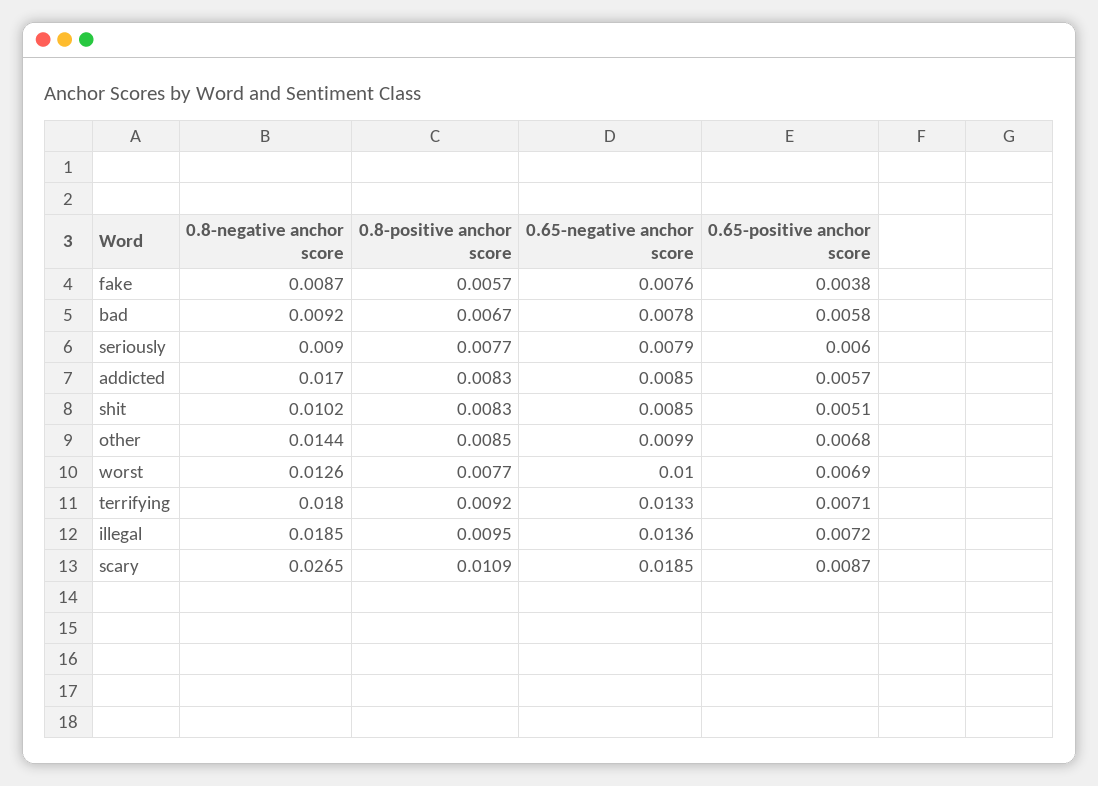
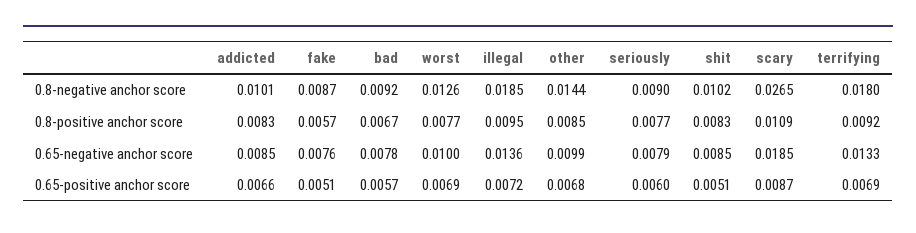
  {
    "0.8-negative anchor score": {
      "fake": 0.0087,
      "bad": 0.0092,
      "seriously": 0.009,
-     "addicted": 0.017,
+     "addicted": 0.0101,
      "shit": 0.0102,
      "other": 0.0144,
      "worst": 0.0126,
      "terrifying": 0.018,
      "illegal": 0.0185,
      "scary": 0.0265
    },
    "0.8-positive anchor score": {
      "fake": 0.0057,
      "bad": 0.0067,
      "seriously": 0.0077,
      "addicted": 0.0083,
      "shit": 0.0083,
      "other": 0.0085,
      "worst": 0.0077,
      "terrifying": 0.0092,
      "illegal": 0.0095,
      "scary": 0.0109
    },
    "0.65-negative anchor score": {
      "fake": 0.0076,
      "bad": 0.0078,
      "seriously": 0.0079,
      "addicted": 0.0085,
      "shit": 0.0085,
      "other": 0.0099,
      "worst": 0.01,
      "terrifying": 0.0133,
      "illegal": 0.0136,
      "scary": 0.0185
    },
    "0.65-positive anchor score": {
-     "fake": 0.0038,
+     "fake": 0.0051,
-     "bad": 0.0058,
+     "bad": 0.0057,
      "seriously": 0.006,
-     "addicted": 0.0057,
+     "addicted": 0.0066,
      "shit": 0.0051,
      "other": 0.0068,
      "worst": 0.0069,
-     "terrifying": 0.0071,
+     "terrifying": 0.0069,
      "illegal": 0.0072,
      "scary": 0.0087
    }
  }

